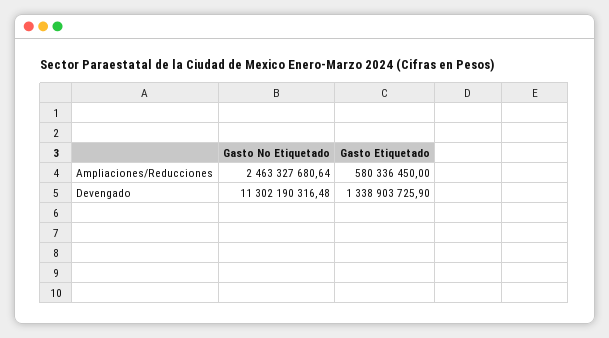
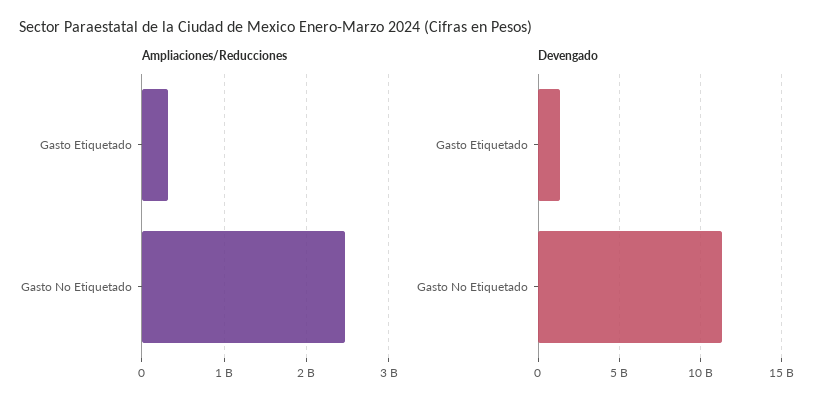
  {
    "Ampliaciones/Reducciones": {
      "Gasto No Etiquetado": 2463327680.64,
-     "Gasto Etiquetado": 580336450
+     "Gasto Etiquetado": 300000000
    },
    "Devengado": {
      "Gasto No Etiquetado": 11302190316.48,
      "Gasto Etiquetado": 1338903725.9
    }
  }

